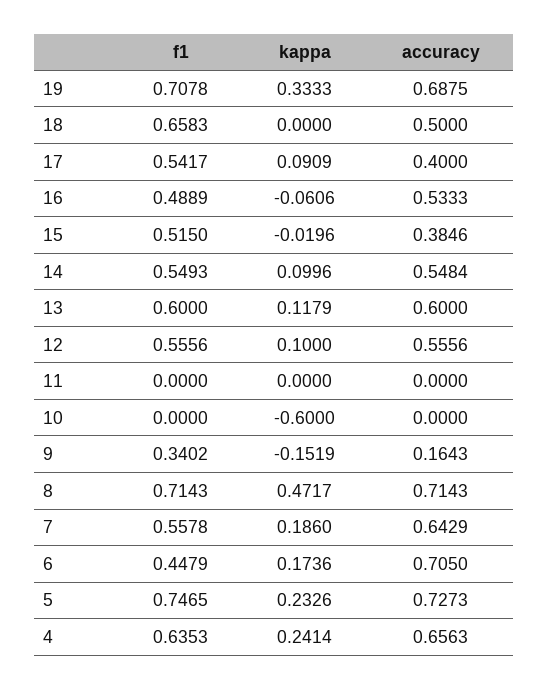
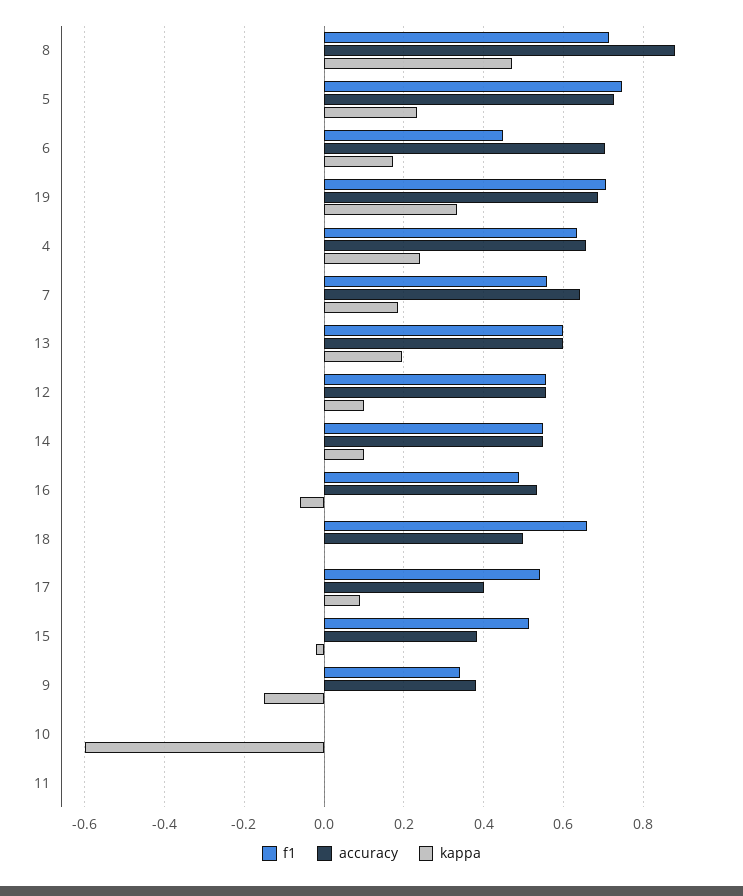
  {
    "f1": {
      "19": 0.7078,
      "18": 0.6583,
      "17": 0.5417,
      "16": 0.4889,
      "15": 0.515,
      "14": 0.5493,
      "13": 0.6,
      "12": 0.5556,
      "11": 0,
      "10": 0,
      "9": 0.3402,
      "8": 0.7143,
      "7": 0.5578,
      "6": 0.4479,
      "5": 0.7465,
      "4": 0.6353
    },
    "kappa": {
      "19": 0.3333,
      "18": 0,
      "17": 0.0909,
      "16": -0.0606,
      "15": -0.0196,
      "14": 0.0996,
-     "13": 0.1179,
+     "13": 0.2,
      "12": 0.1,
      "11": 0,
      "10": -0.6,
      "9": -0.1519,
      "8": 0.4717,
      "7": 0.186,
      "6": 0.1736,
      "5": 0.2326,
      "4": 0.2414
    },
    "accuracy": {
      "19": 0.6875,
      "18": 0.5,
      "17": 0.4,
      "16": 0.5333,
      "15": 0.3846,
      "14": 0.5484,
      "13": 0.6,
      "12": 0.5556,
      "11": 0,
      "10": 0,
-     "9": 0.1643,
+     "9": 0.38,
-     "8": 0.7143,
+     "8": 0.88,
      "7": 0.6429,
      "6": 0.705,
      "5": 0.7273,
      "4": 0.6563
    }
  }

